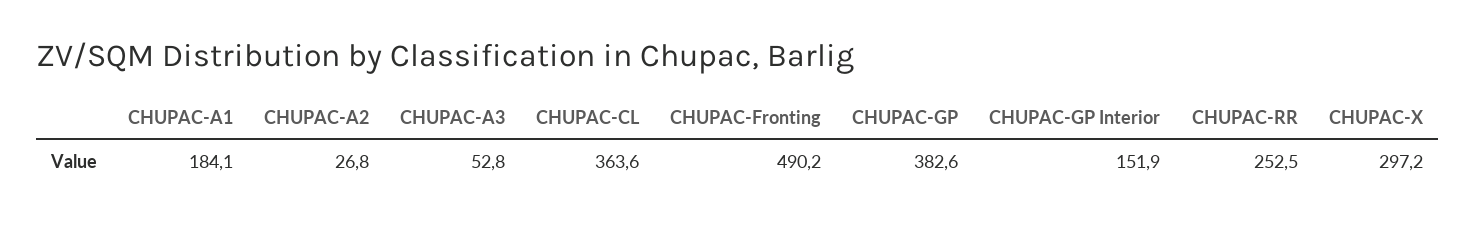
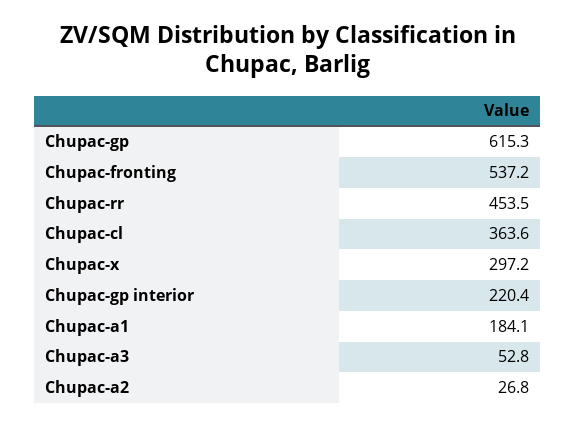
  {
    "CHUPAC-A1": 184.1,
    "CHUPAC-A2": 26.8,
    "CHUPAC-A3": 52.8,
    "CHUPAC-CL": 363.6,
-   "CHUPAC-Fronting": 490.2,
+   "CHUPAC-Fronting": 537.2,
-   "CHUPAC-GP": 382.6,
+   "CHUPAC-GP": 615.3,
-   "CHUPAC-GP Interior": 151.9,
+   "CHUPAC-GP Interior": 220.4,
-   "CHUPAC-RR": 252.5,
+   "CHUPAC-RR": 453.5,
    "CHUPAC-X": 297.2
  }

